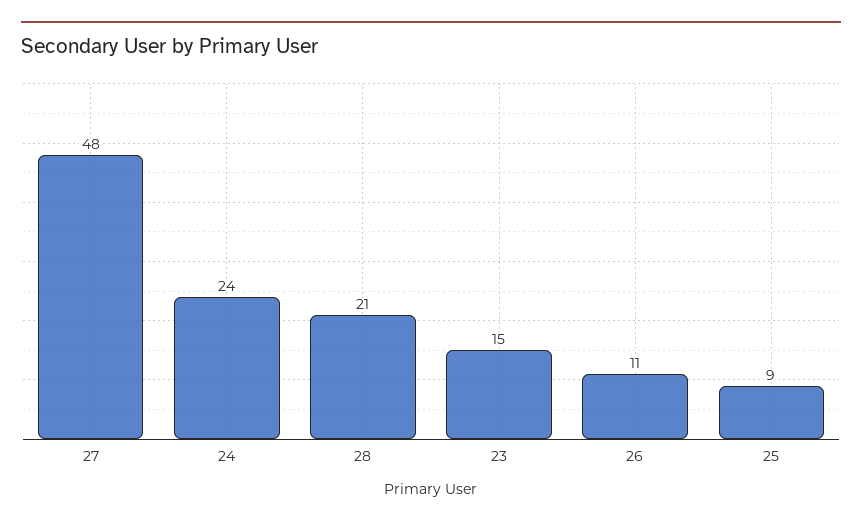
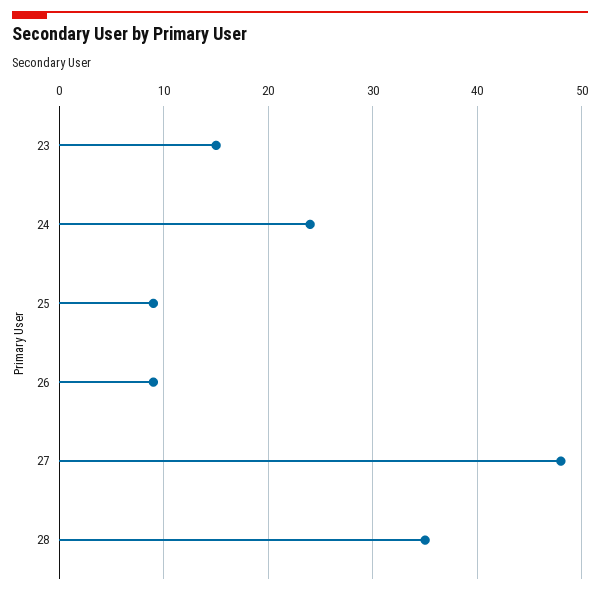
  {
    "27": 48,
    "24": 24,
-   "28": 21,
+   "28": 35,
    "23": 15,
-   "26": 11,
+   "26": 9,
    "25": 9
  }

